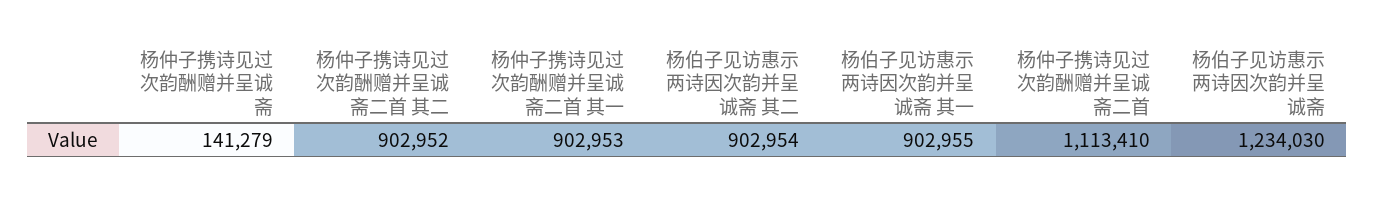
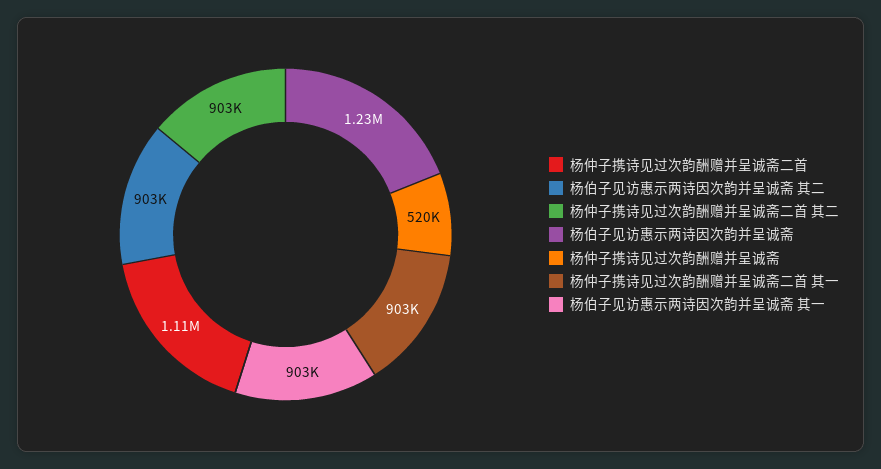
  {
-   "杨仲子携诗见过次韵酬赠并呈诚斋": 141279,
+   "杨仲子携诗见过次韵酬赠并呈诚斋": 520000,
    "杨仲子携诗见过次韵酬赠并呈诚斋二首 其二": 902952,
    "杨仲子携诗见过次韵酬赠并呈诚斋二首 其一": 902953,
    "杨伯子见访惠示两诗因次韵并呈诚斋 其二": 902954,
    "杨伯子见访惠示两诗因次韵并呈诚斋 其一": 902955,
    "杨仲子携诗见过次韵酬赠并呈诚斋二首": 1113410,
    "杨伯子见访惠示两诗因次韵并呈诚斋": 1234030
  }

